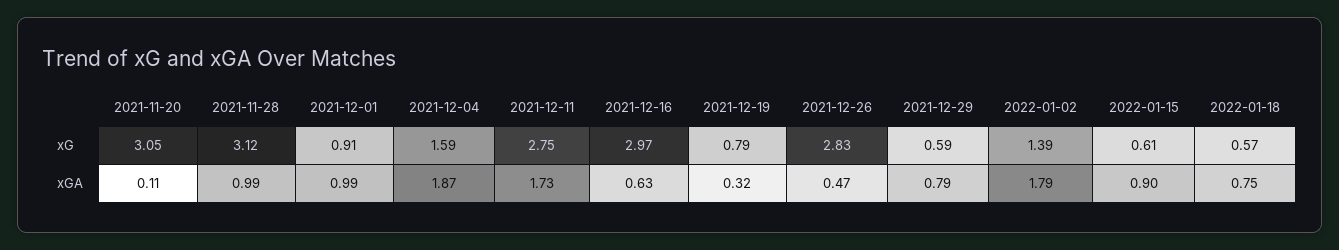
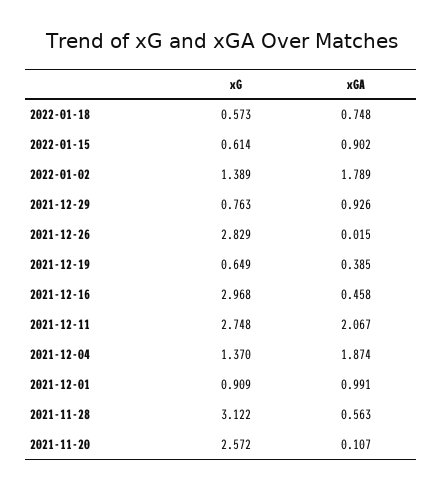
  {
    "2021-11-20": {
-     "xG": 3.05,
+     "xG": 2.572,
      "xGA": 0.107
    },
    "2021-11-28": {
      "xG": 3.122,
-     "xGA": 0.99
+     "xGA": 0.563
    },
    "2021-12-01": {
      "xG": 0.909,
      "xGA": 0.991
    },
    "2021-12-04": {
-     "xG": 1.59,
+     "xG": 1.37,
      "xGA": 1.874
    },
    "2021-12-11": {
      "xG": 2.748,
-     "xGA": 1.73
+     "xGA": 2.067
    },
    "2021-12-16": {
      "xG": 2.968,
-     "xGA": 0.63
+     "xGA": 0.458
    },
    "2021-12-19": {
-     "xG": 0.79,
+     "xG": 0.649,
-     "xGA": 0.32
+     "xGA": 0.385
    },
    "2021-12-26": {
      "xG": 2.829,
-     "xGA": 0.47
+     "xGA": 0.015
    },
    "2021-12-29": {
-     "xG": 0.59,
+     "xG": 0.763,
-     "xGA": 0.79
+     "xGA": 0.926
    },
    "2022-01-02": {
      "xG": 1.389,
      "xGA": 1.789
    },
    "2022-01-15": {
      "xG": 0.614,
      "xGA": 0.902
    },
    "2022-01-18": {
      "xG": 0.573,
      "xGA": 0.748
    }
  }

